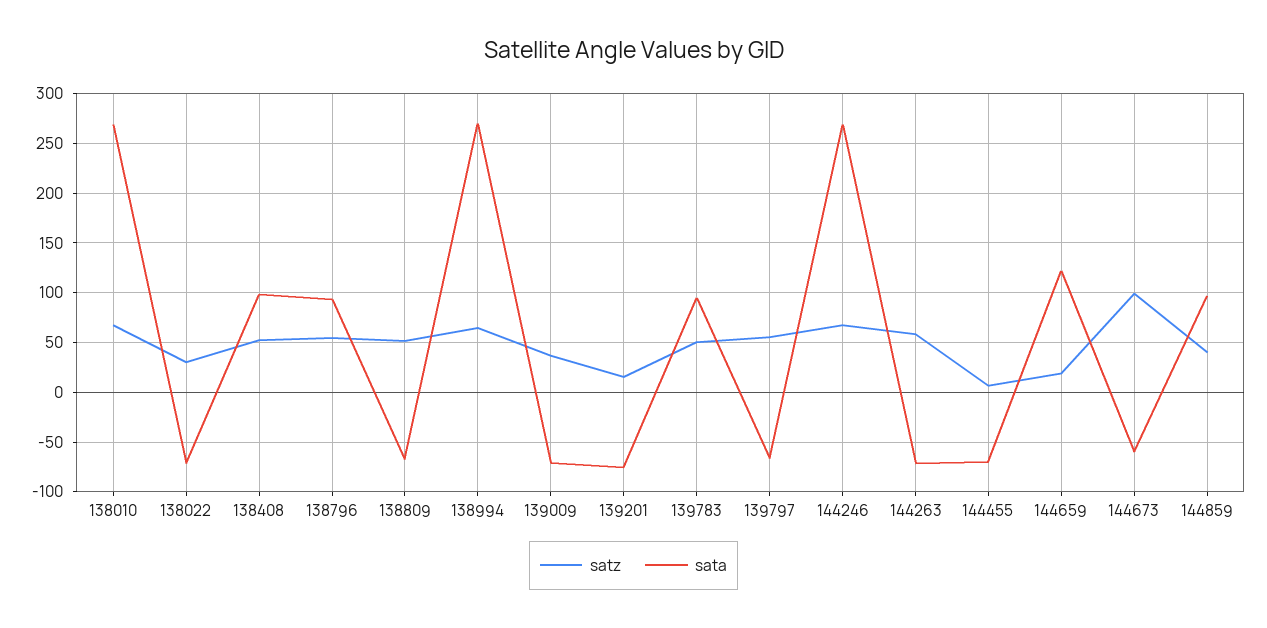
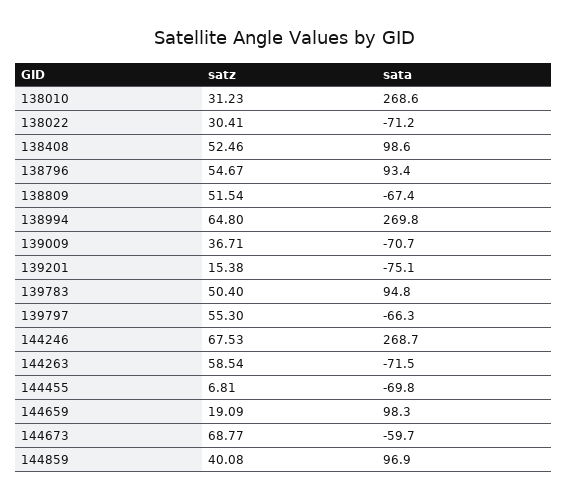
  {
    "satz": {
-     "138010": 70,
+     "138010": 31.23,
      "138022": 30.41,
      "138408": 52.46,
      "138796": 54.67,
      "138809": 51.54,
      "138994": 64.8,
      "139009": 36.71,
      "139201": 15.38,
      "139783": 50.4,
      "139797": 55.3,
      "144246": 67.53,
      "144263": 58.54,
      "144455": 6.81,
      "144659": 19.09,
-     "144673": 100,
+     "144673": 68.77,
      "144859": 40.08
    },
    "sata": {
      "138010": 268.6,
      "138022": -71.2,
      "138408": 98.6,
      "138796": 93.4,
      "138809": -67.4,
      "138994": 269.8,
      "139009": -70.7,
      "139201": -75.1,
      "139783": 94.8,
      "139797": -66.3,
      "144246": 268.7,
      "144263": -71.5,
      "144455": -69.8,
-     "144659": 120,
+     "144659": 98.3,
      "144673": -59.7,
      "144859": 96.9
    }
  }

